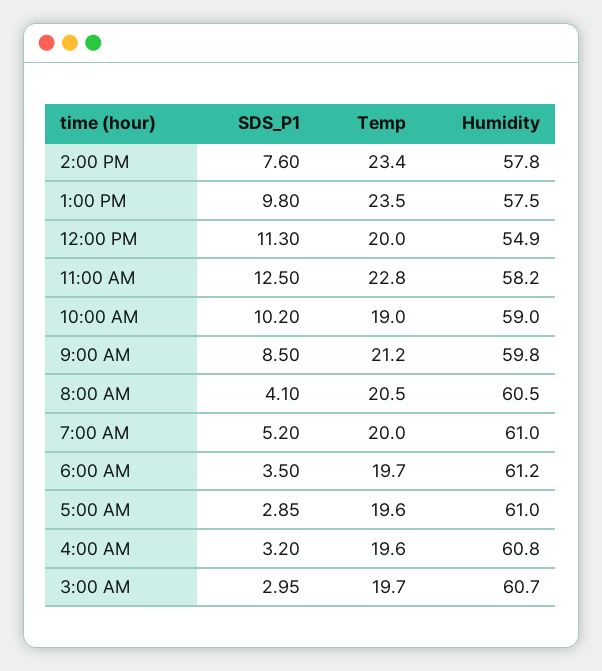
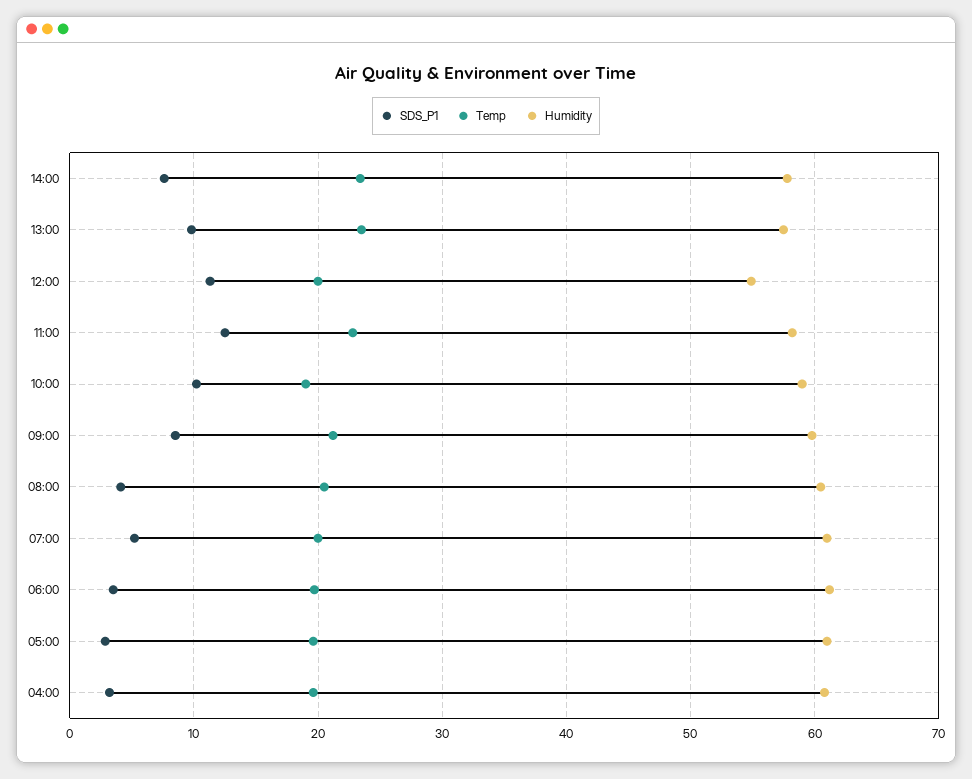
  {
    "SDS_P1": {
      "2:00 PM": 7.6,
      "1:00 PM": 9.8,
      "12:00 PM": 11.3,
      "11:00 AM": 12.5,
      "10:00 AM": 10.2,
      "9:00 AM": 8.5,
      "8:00 AM": 4.1,
      "7:00 AM": 5.2,
      "6:00 AM": 3.5,
      "5:00 AM": 2.85,
-     "4:00 AM": 3.2,
+     "4:00 AM": 3.2
-     "3:00 AM": 2.95
    },
    "Temp": {
      "2:00 PM": 23.4,
      "1:00 PM": 23.5,
      "12:00 PM": 20,
      "11:00 AM": 22.8,
      "10:00 AM": 19,
      "9:00 AM": 21.2,
      "8:00 AM": 20.5,
      "7:00 AM": 20,
      "6:00 AM": 19.7,
      "5:00 AM": 19.6,
-     "4:00 AM": 19.6,
+     "4:00 AM": 19.6
-     "3:00 AM": 19.7
    },
    "Humidity": {
      "2:00 PM": 57.8,
      "1:00 PM": 57.5,
      "12:00 PM": 54.9,
      "11:00 AM": 58.2,
      "10:00 AM": 59,
      "9:00 AM": 59.8,
      "8:00 AM": 60.5,
      "7:00 AM": 61,
      "6:00 AM": 61.2,
      "5:00 AM": 61,
-     "4:00 AM": 60.8,
+     "4:00 AM": 60.8
-     "3:00 AM": 60.7
    }
  }

